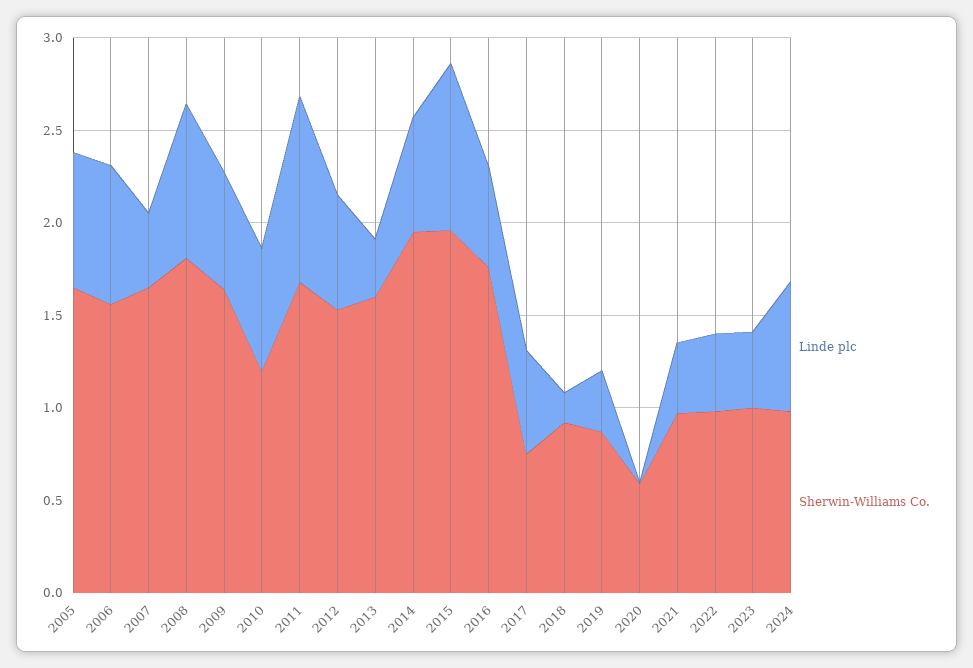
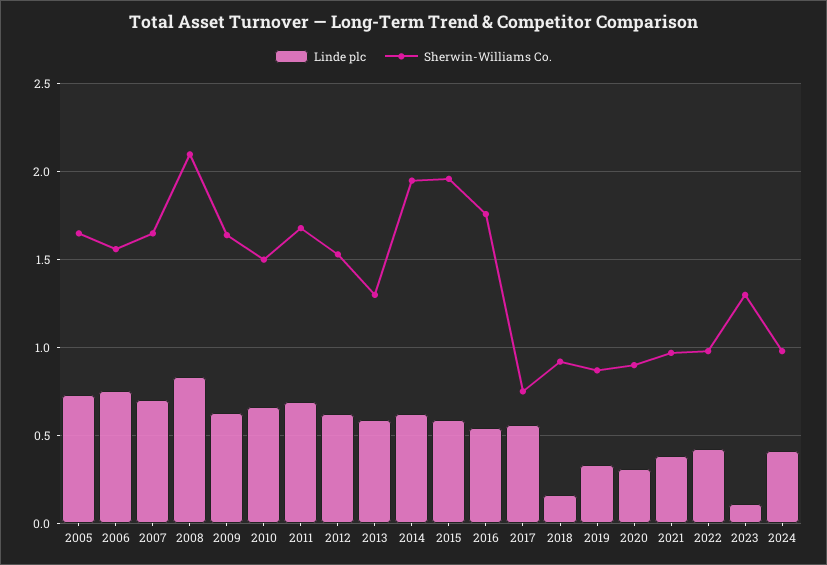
  {
    "Linde plc": {
      "2005": 0.75,
      "2006": 0.75,
-     "2007": 0.4,
+     "2007": 0.7,
      "2008": 0.85,
      "2009": 0.65,
      "2010": 0.65,
-     "2011": 1,
+     "2011": 0.7,
      "2012": 0.6,
-     "2013": 0.3,
+     "2013": 0.6,
      "2014": 0.6,
-     "2015": 0.9,
+     "2015": 0.6,
      "2016": 0.55,
      "2017": 0.55,
      "2018": 0.15,
      "2019": 0.35,
-     "2020": 0,
+     "2020": 0.3,
      "2021": 0.4,
      "2022": 0.4,
-     "2023": 0.4,
+     "2023": 0.1,
-     "2024": 0.7
+     "2024": 0.4
    },
    "Sherwin-Williams Co.": {
      "2005": 1.65,
      "2006": 1.55,
      "2007": 1.65,
-     "2008": 1.8,
+     "2008": 2.1,
      "2009": 1.65,
-     "2010": 1.2,
+     "2010": 1.5,
      "2011": 1.7,
      "2012": 1.55,
-     "2013": 1.6,
+     "2013": 1.3,
      "2014": 1.95,
      "2015": 1.95,
      "2016": 1.75,
      "2017": 0.75,
      "2018": 0.9,
      "2019": 0.85,
-     "2020": 0.6,
+     "2020": 0.9,
      "2021": 0.95,
      "2022": 1,
-     "2023": 1,
+     "2023": 1.3,
      "2024": 1
    }
  }

